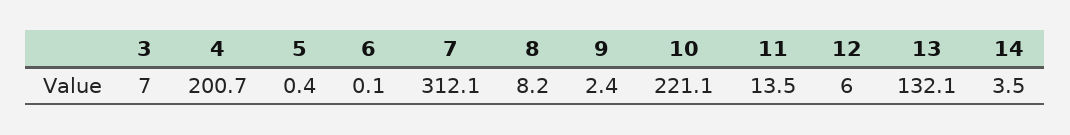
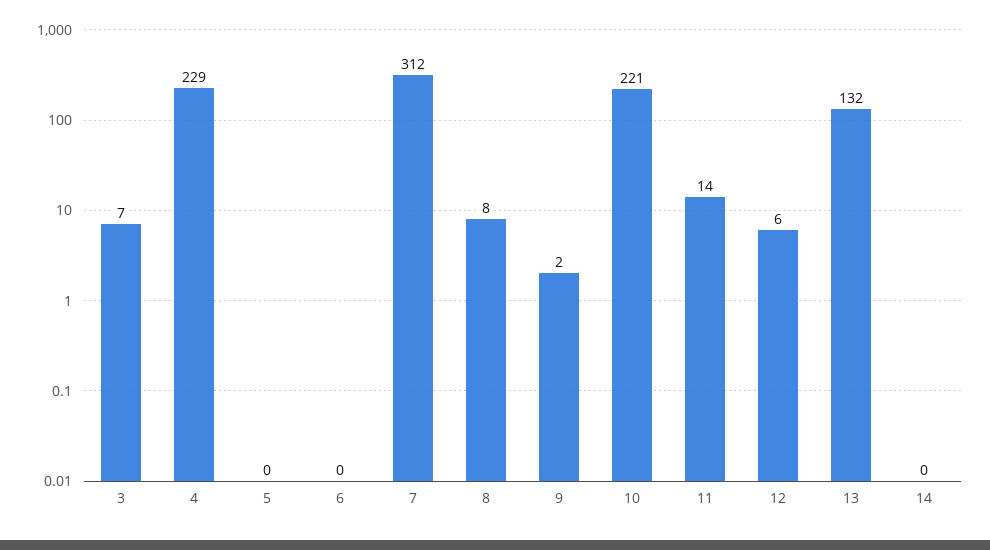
  {
    "3": 7,
-   "4": 200.7,
+   "4": 229,
    "5": 0.4,
    "6": 0.1,
    "7": 312.1,
    "8": 8.2,
    "9": 2.4,
    "10": 221.1,
    "11": 13.5,
    "12": 6,
    "13": 132.1,
-   "14": 3.5
+   "14": 0
  }

